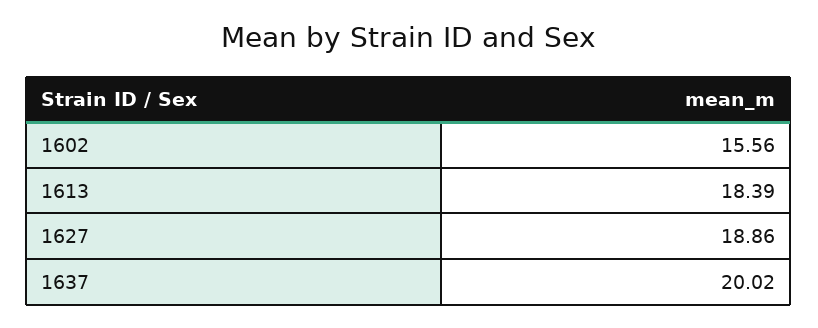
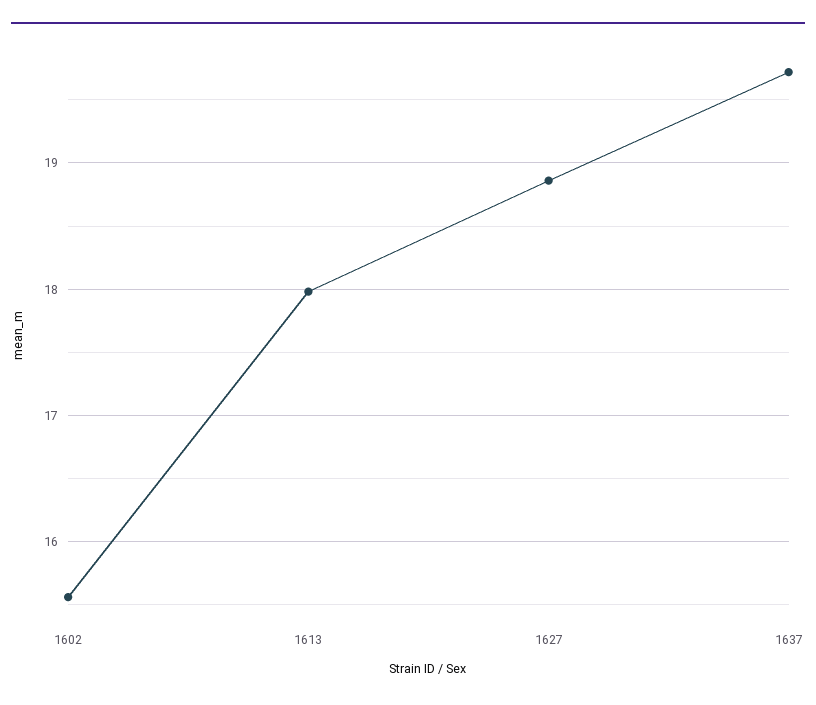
  {
    "1602": 15.56,
-   "1613": 18.39,
+   "1613": 18,
    "1627": 18.86,
-   "1637": 20.02
+   "1637": 19.7
  }

